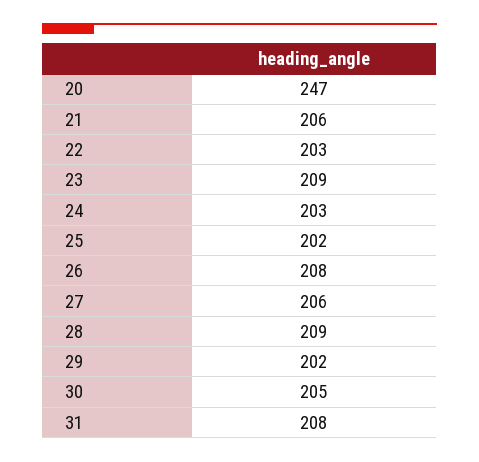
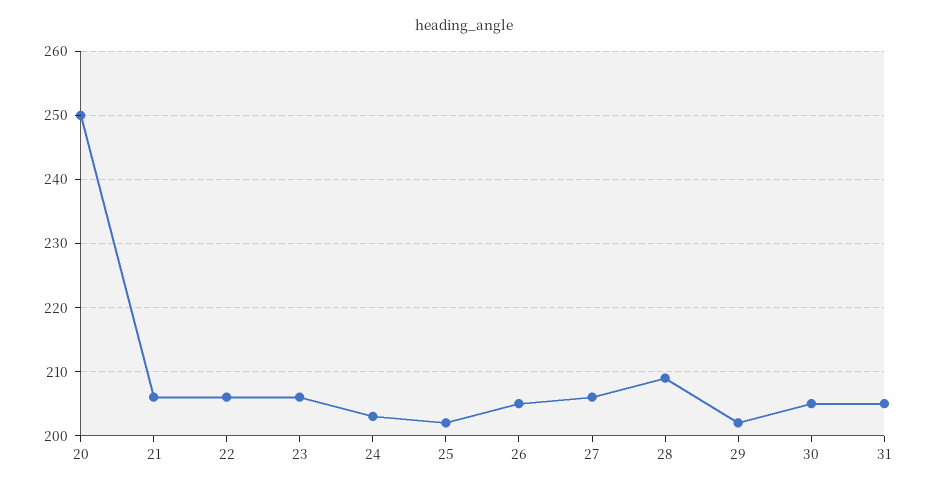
  {
-   "20": 247,
+   "20": 250,
    "21": 206,
-   "22": 203,
+   "22": 206,
-   "23": 209,
+   "23": 206,
    "24": 203,
    "25": 202,
-   "26": 208,
+   "26": 205,
    "27": 206,
    "28": 209,
    "29": 202,
    "30": 205,
-   "31": 208
+   "31": 205
  }

